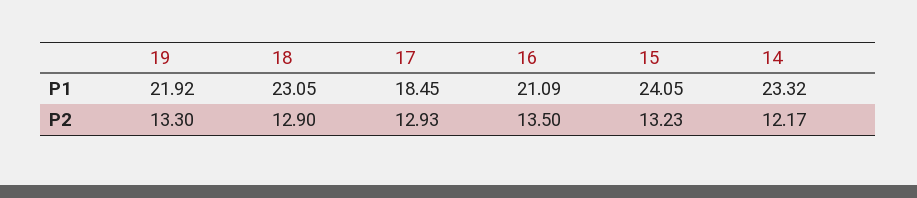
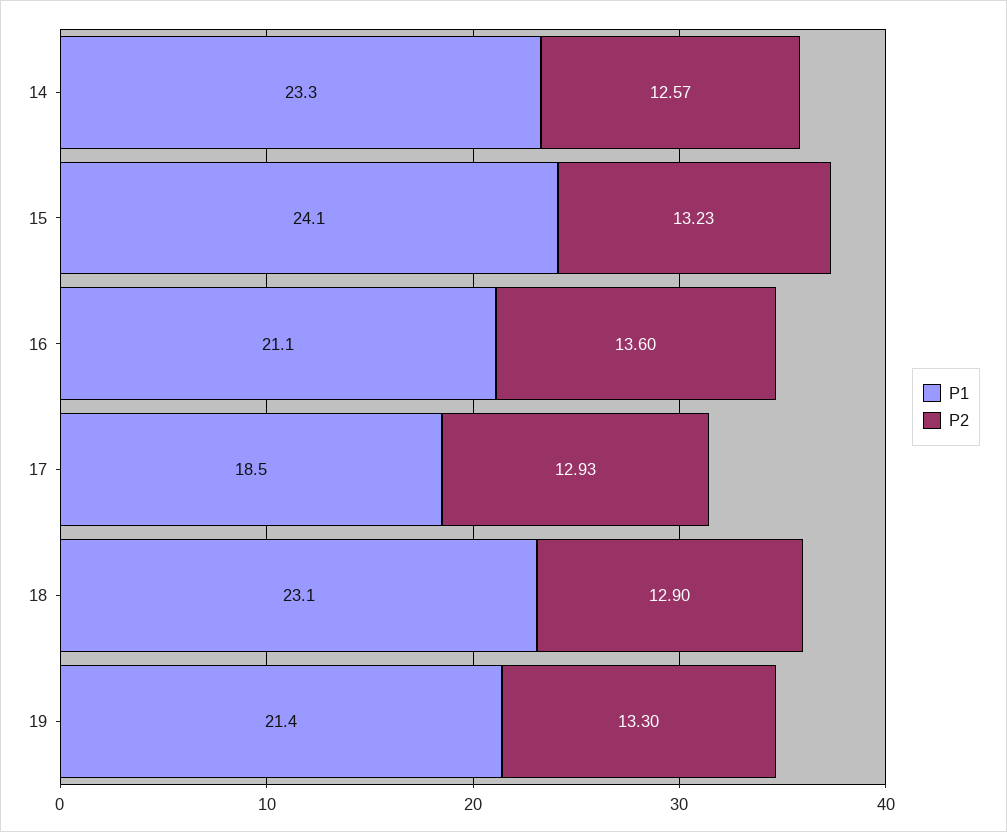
  {
    "P1": {
-     "19": 21.92,
+     "19": 21.4,
      "18": 23.05,
      "17": 18.45,
      "16": 21.09,
      "15": 24.05,
      "14": 23.32
    },
    "P2": {
      "19": 13.3,
      "18": 12.9,
      "17": 12.93,
-     "16": 13.5,
+     "16": 13.6,
      "15": 13.23,
-     "14": 12.17
+     "14": 12.57
    }
  }

